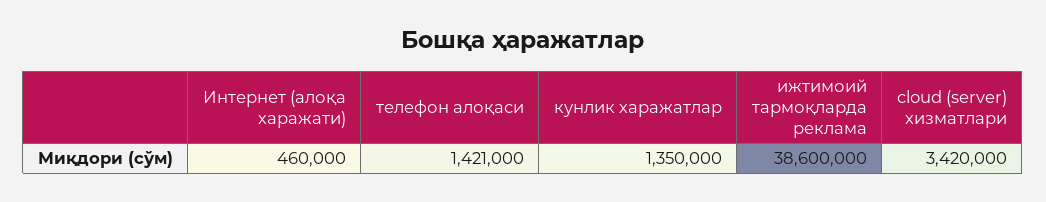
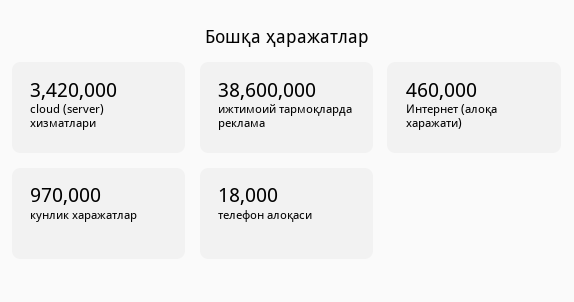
  {
    "Интернет (алоқа харажати)": 460000,
-   "телефон алоқаси": 1421000,
+   "телефон алоқаси": 18000,
-   "кунлик харажатлар": 1350000,
+   "кунлик харажатлар": 970000,
    "ижтимоий тармоқларда реклама": 38600000,
    "cloud (server) хизматлари": 3420000
  }

